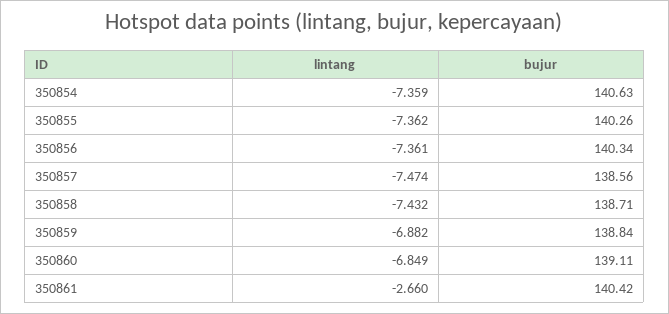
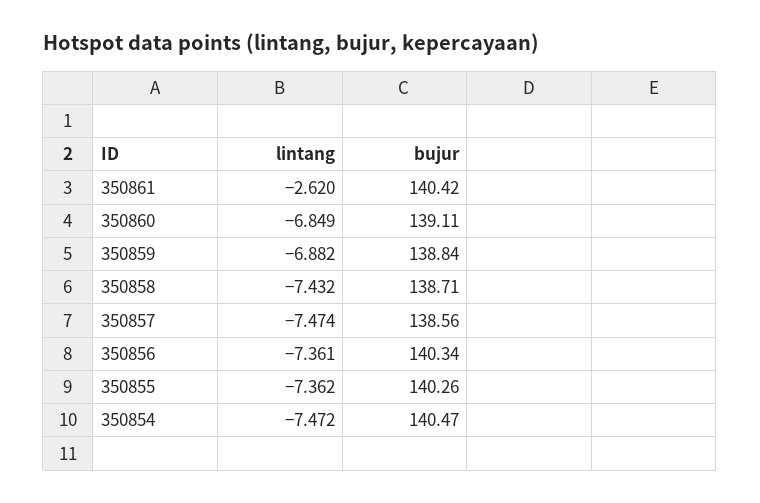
  {
    "lintang": {
-     "350854": -7.359,
+     "350854": -7.472,
      "350855": -7.362,
      "350856": -7.361,
      "350857": -7.474,
      "350858": -7.432,
      "350859": -6.882,
      "350860": -6.849,
-     "350861": -2.66
+     "350861": -2.62
    },
    "bujur": {
-     "350854": 140.63,
+     "350854": 140.47,
      "350855": 140.26,
      "350856": 140.34,
      "350857": 138.56,
      "350858": 138.71,
      "350859": 138.84,
      "350860": 139.11,
      "350861": 140.42
    }
  }

